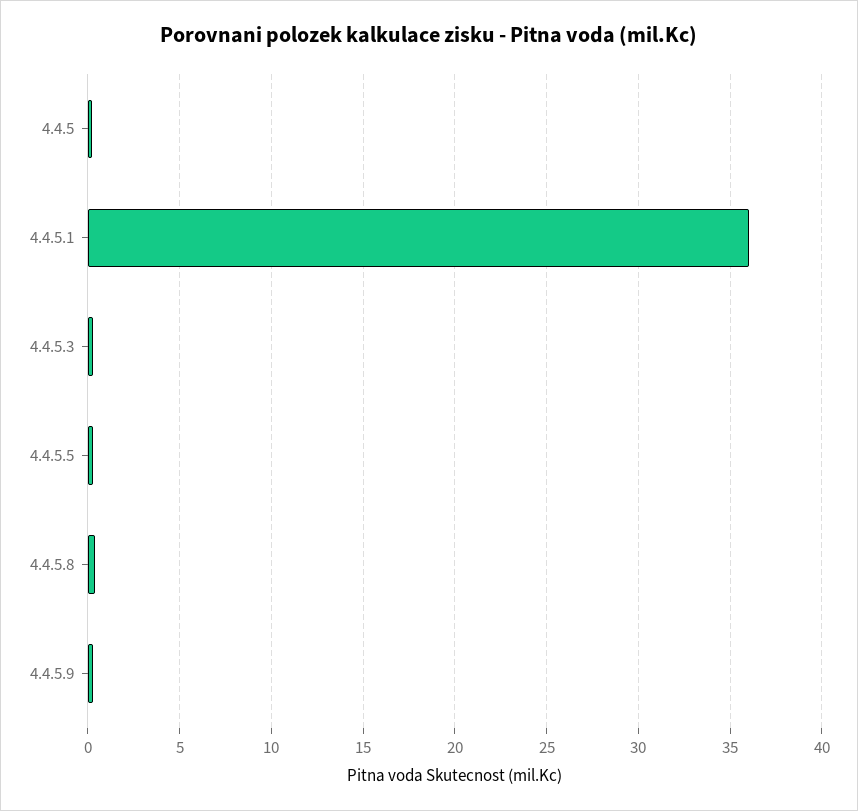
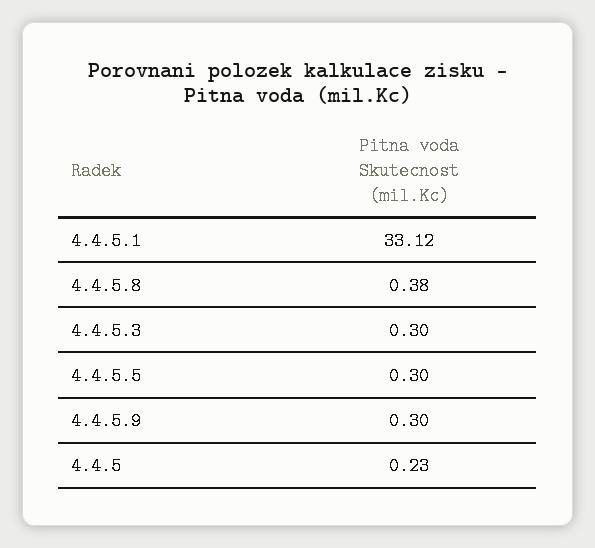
  {
    "4.4.5": 0.23,
-   "4.4.5.1": 36,
+   "4.4.5.1": 33.12,
    "4.4.5.3": 0.3,
    "4.4.5.5": 0.3,
    "4.4.5.8": 0.38,
    "4.4.5.9": 0.3
  }

